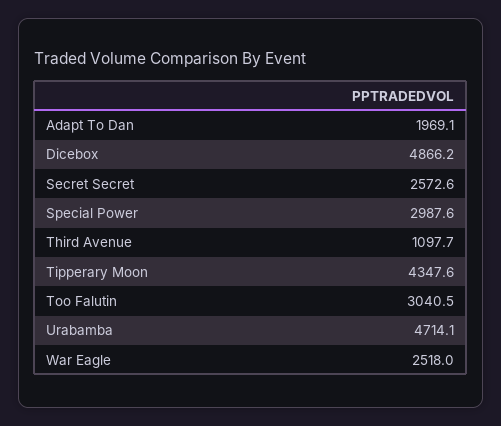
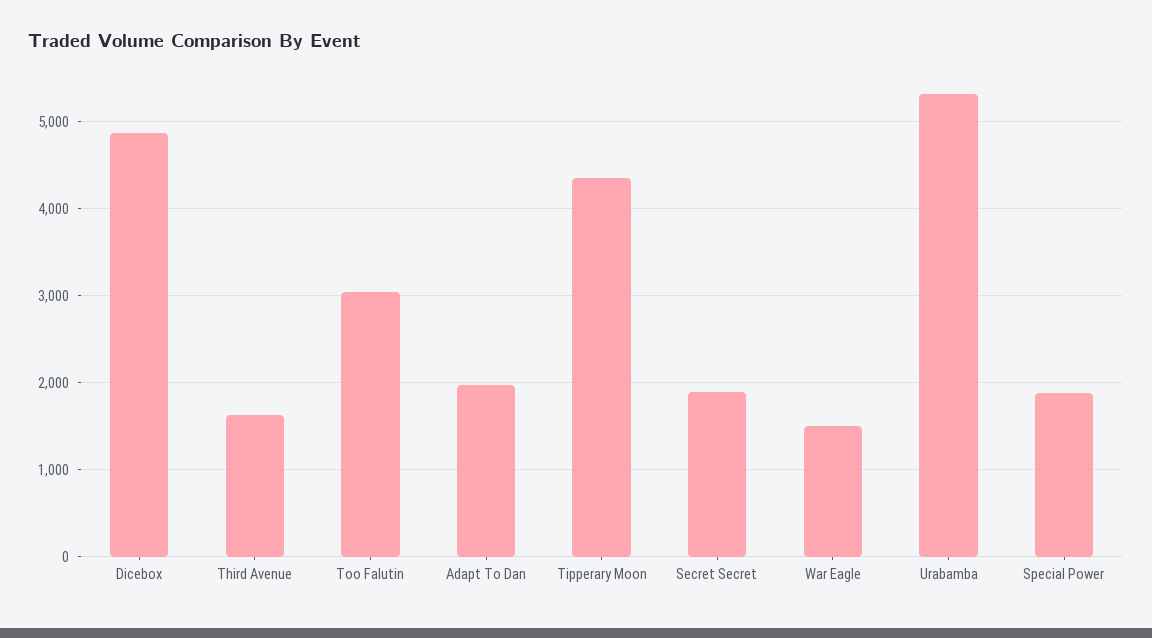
  {
    "Adapt To Dan": 1969.1,
    "Dicebox": 4866.2,
-   "Secret Secret": 2572.6,
+   "Secret Secret": 1900,
-   "Special Power": 2987.6,
+   "Special Power": 1900,
-   "Third Avenue": 1097.7,
+   "Third Avenue": 1600,
    "Tipperary Moon": 4347.6,
    "Too Falutin": 3040.5,
-   "Urabamba": 4714.1,
+   "Urabamba": 5300,
-   "War Eagle": 2518
+   "War Eagle": 1500
  }

